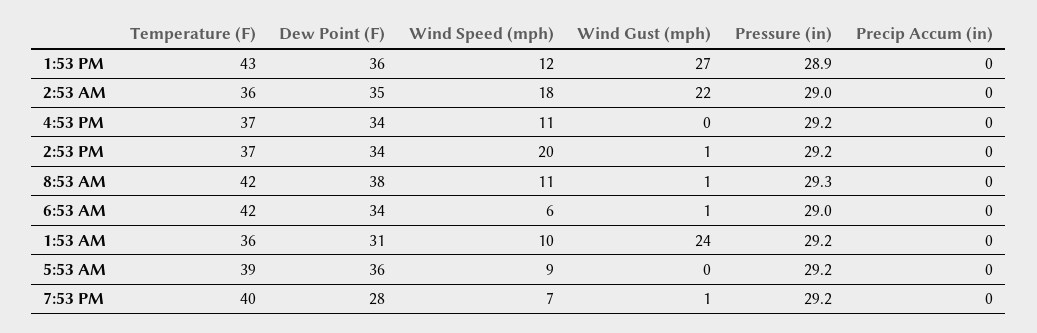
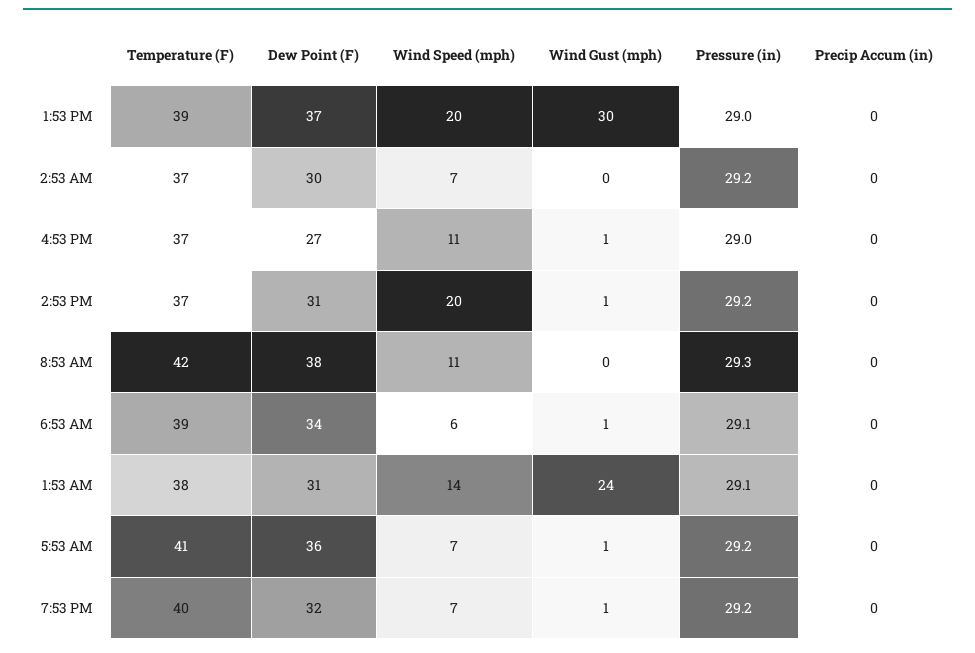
  {
    "Temperature (F)": {
-     "1:53 PM": 43,
+     "1:53 PM": 39,
-     "2:53 AM": 36,
+     "2:53 AM": 37,
      "4:53 PM": 37,
      "2:53 PM": 37,
      "8:53 AM": 42,
-     "6:53 AM": 42,
+     "6:53 AM": 39,
-     "1:53 AM": 36,
+     "1:53 AM": 38,
-     "5:53 AM": 39,
+     "5:53 AM": 41,
      "7:53 PM": 40
    },
    "Dew Point (F)": {
-     "1:53 PM": 36,
+     "1:53 PM": 37,
-     "2:53 AM": 35,
+     "2:53 AM": 30,
-     "4:53 PM": 34,
+     "4:53 PM": 27,
-     "2:53 PM": 34,
+     "2:53 PM": 31,
      "8:53 AM": 38,
      "6:53 AM": 34,
      "1:53 AM": 31,
      "5:53 AM": 36,
-     "7:53 PM": 28
+     "7:53 PM": 32
    },
    "Wind Speed (mph)": {
-     "1:53 PM": 12,
+     "1:53 PM": 20,
-     "2:53 AM": 18,
+     "2:53 AM": 7,
      "4:53 PM": 11,
      "2:53 PM": 20,
      "8:53 AM": 11,
      "6:53 AM": 6,
-     "1:53 AM": 10,
+     "1:53 AM": 14,
-     "5:53 AM": 9,
+     "5:53 AM": 7,
      "7:53 PM": 7
    },
    "Wind Gust (mph)": {
-     "1:53 PM": 27,
+     "1:53 PM": 30,
-     "2:53 AM": 22,
+     "2:53 AM": 0,
-     "4:53 PM": 0,
+     "4:53 PM": 1,
      "2:53 PM": 1,
-     "8:53 AM": 1,
+     "8:53 AM": 0,
      "6:53 AM": 1,
      "1:53 AM": 24,
-     "5:53 AM": 0,
+     "5:53 AM": 1,
      "7:53 PM": 1
    },
    "Pressure (in)": {
-     "1:53 PM": 28.9,
+     "1:53 PM": 29,
-     "2:53 AM": 29,
+     "2:53 AM": 29.2,
-     "4:53 PM": 29.2,
+     "4:53 PM": 29,
      "2:53 PM": 29.2,
      "8:53 AM": 29.3,
-     "6:53 AM": 29,
+     "6:53 AM": 29.1,
-     "1:53 AM": 29.2,
+     "1:53 AM": 29.1,
      "5:53 AM": 29.2,
      "7:53 PM": 29.2
    },
    "Precip Accum (in)": {
      "1:53 PM": 0,
      "2:53 AM": 0,
      "4:53 PM": 0,
      "2:53 PM": 0,
      "8:53 AM": 0,
      "6:53 AM": 0,
      "1:53 AM": 0,
      "5:53 AM": 0,
      "7:53 PM": 0
    }
  }

